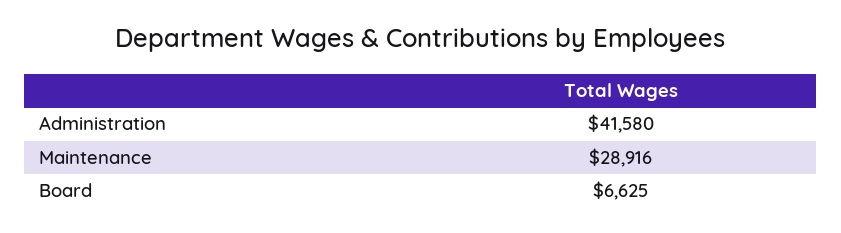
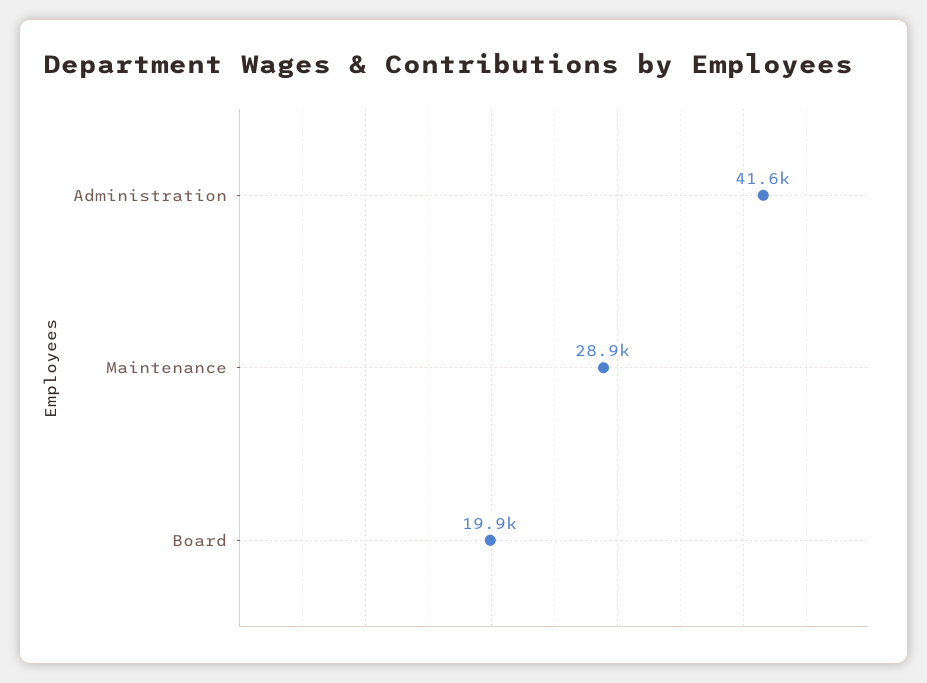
  {
    "Administration": 41580,
    "Maintenance": 28916,
-   "Board": 6625
+   "Board": 19900
  }

